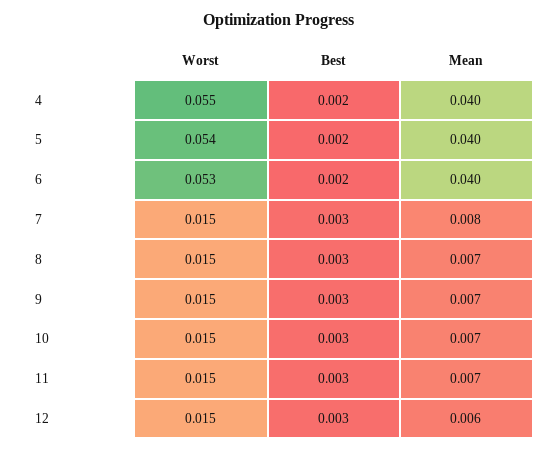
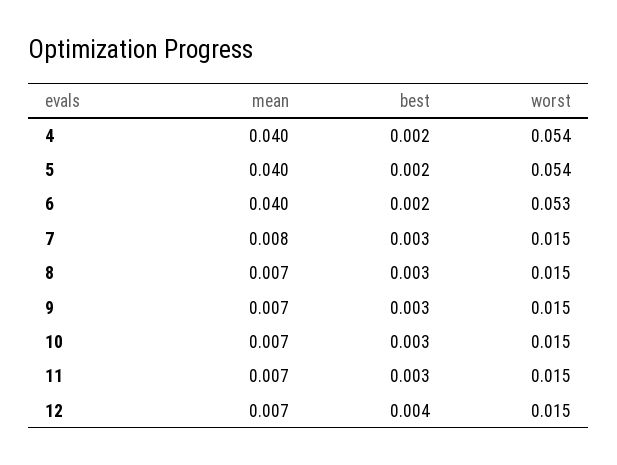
  {
    "Worst": {
-     "4": 0.055,
+     "4": 0.054,
      "5": 0.054,
      "6": 0.053,
      "7": 0.015,
      "8": 0.015,
      "9": 0.015,
      "10": 0.015,
      "11": 0.015,
      "12": 0.015
    },
    "Best": {
      "4": 0.002,
      "5": 0.002,
      "6": 0.002,
      "7": 0.003,
      "8": 0.003,
      "9": 0.003,
      "10": 0.003,
      "11": 0.003,
-     "12": 0.003
+     "12": 0.004
    },
    "Mean": {
      "4": 0.04,
      "5": 0.04,
      "6": 0.04,
      "7": 0.008,
      "8": 0.007,
      "9": 0.007,
      "10": 0.007,
      "11": 0.007,
-     "12": 0.006
+     "12": 0.007
    }
  }

